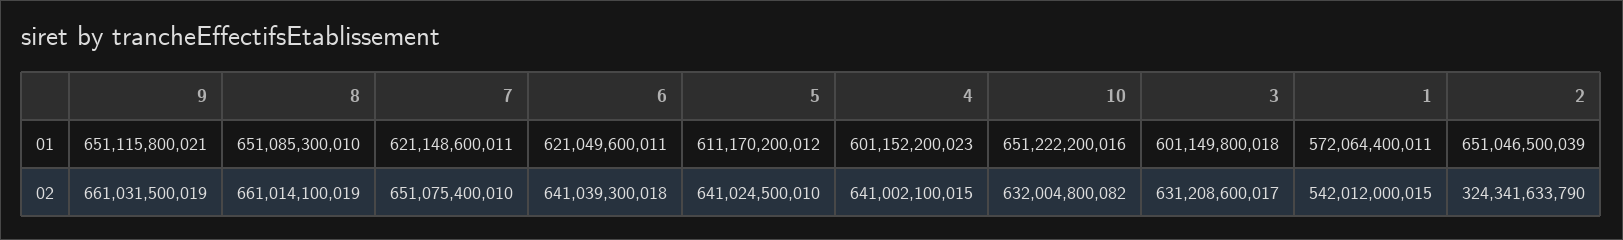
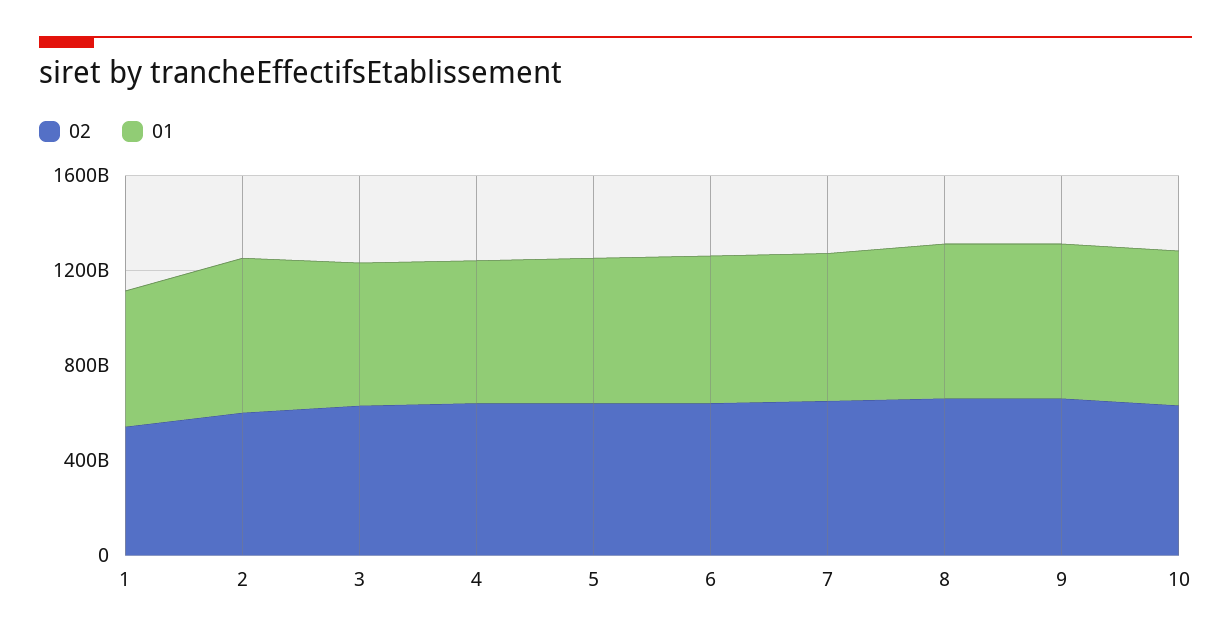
  {
    "01": {
      "9": 651115800021,
      "8": 651085300010,
      "7": 621148600011,
      "6": 621049600011,
      "5": 611170200012,
      "4": 601152200023,
      "10": 651222200016,
      "3": 601149800018,
      "1": 572064400011,
      "2": 651046500039
    },
    "02": {
      "9": 661031500019,
      "8": 661014100019,
      "7": 651075400010,
      "6": 641039300018,
      "5": 641024500010,
      "4": 641002100015,
      "10": 632004800082,
      "3": 631208600017,
      "1": 542012000015,
-     "2": 324341633790
+     "2": 600000000000
    }
  }

